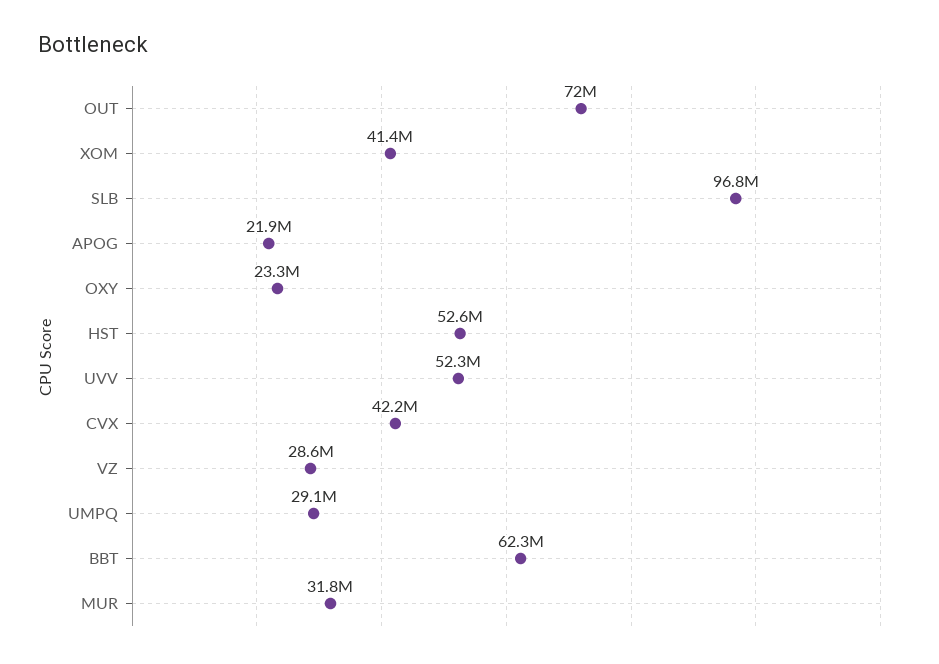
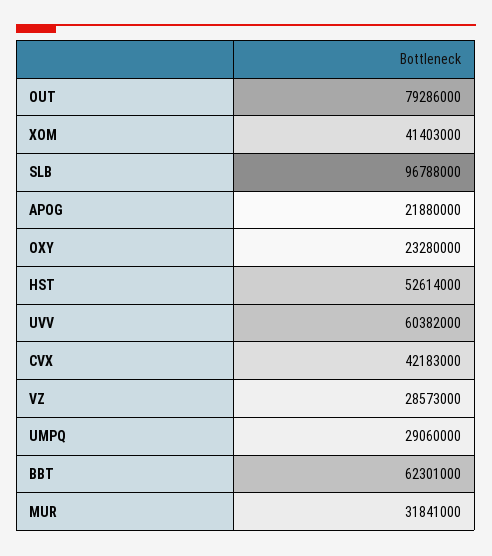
  {
-   "OUT": 72000000,
+   "OUT": 79286000,
    "XOM": 41403000,
    "SLB": 96788000,
    "APOG": 21880000,
    "OXY": 23280000,
    "HST": 52614000,
-   "UVV": 52300000,
+   "UVV": 60382000,
    "CVX": 42183000,
    "VZ": 28573000,
    "UMPQ": 29060000,
    "BBT": 62301000,
    "MUR": 31841000
  }

